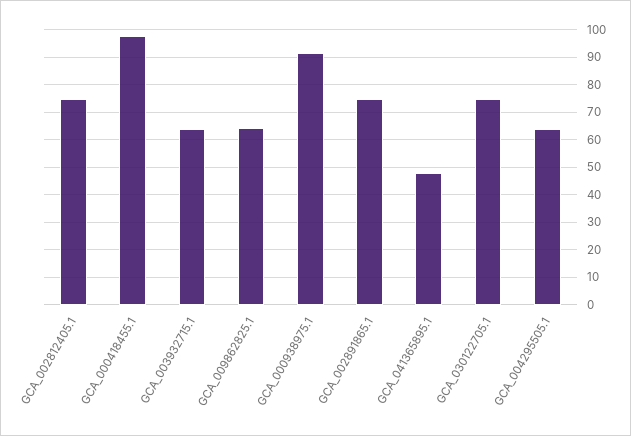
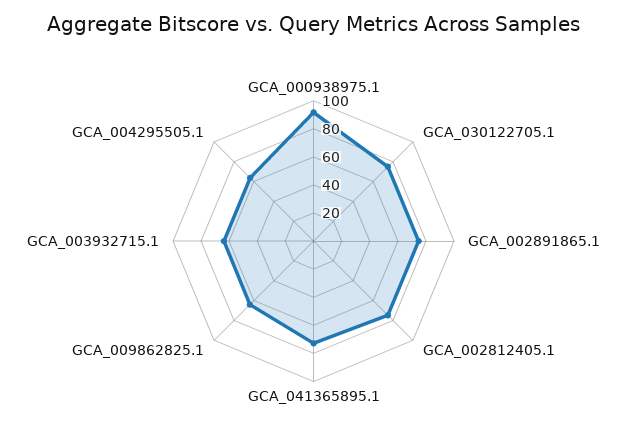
  {
    "GCA_002812405.1": 75,
-   "GCA_000418455.1": 97.5,
    "GCA_003932715.1": 62.5,
    "GCA_009862825.1": 65,
    "GCA_000938975.1": 92.5,
    "GCA_002891865.1": 75,
-   "GCA_041365895.1": 47.5,
+   "GCA_041365895.1": 70,
    "GCA_030122705.1": 75,
    "GCA_004295505.1": 62.5
  }

